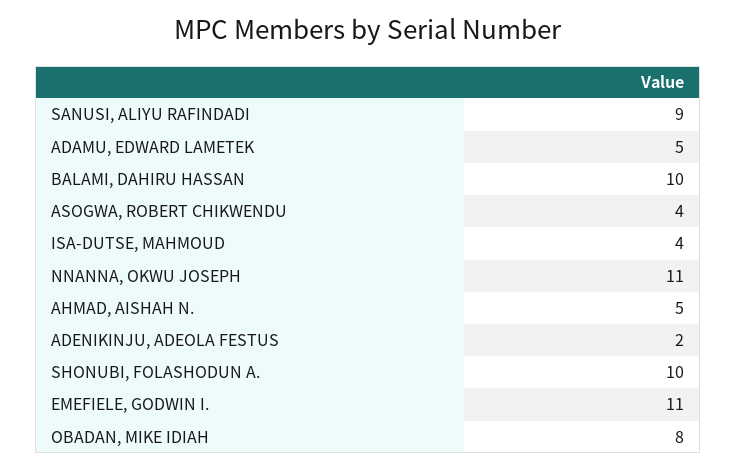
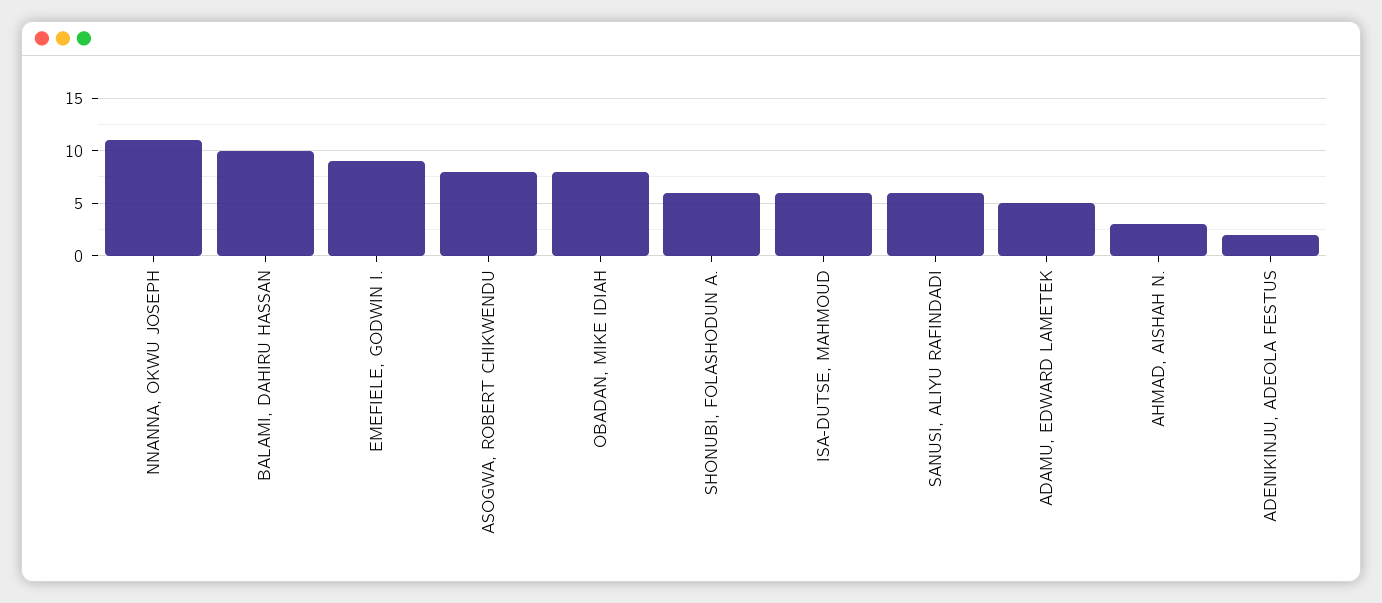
  {
-   "SANUSI, ALIYU RAFINDADI": 9,
+   "SANUSI, ALIYU RAFINDADI": 6,
    "ADAMU, EDWARD LAMETEK": 5,
    "BALAMI, DAHIRU HASSAN": 10,
-   "ASOGWA, ROBERT CHIKWENDU": 4,
+   "ASOGWA, ROBERT CHIKWENDU": 8,
-   "ISA-DUTSE, MAHMOUD": 4,
+   "ISA-DUTSE, MAHMOUD": 6,
    "NNANNA, OKWU JOSEPH": 11,
-   "AHMAD, AISHAH N.": 5,
+   "AHMAD, AISHAH N.": 3,
    "ADENIKINJU, ADEOLA FESTUS": 2,
-   "SHONUBI, FOLASHODUN A.": 10,
+   "SHONUBI, FOLASHODUN A.": 6,
-   "EMEFIELE, GODWIN I.": 11,
+   "EMEFIELE, GODWIN I.": 9,
    "OBADAN, MIKE IDIAH": 8
  }

